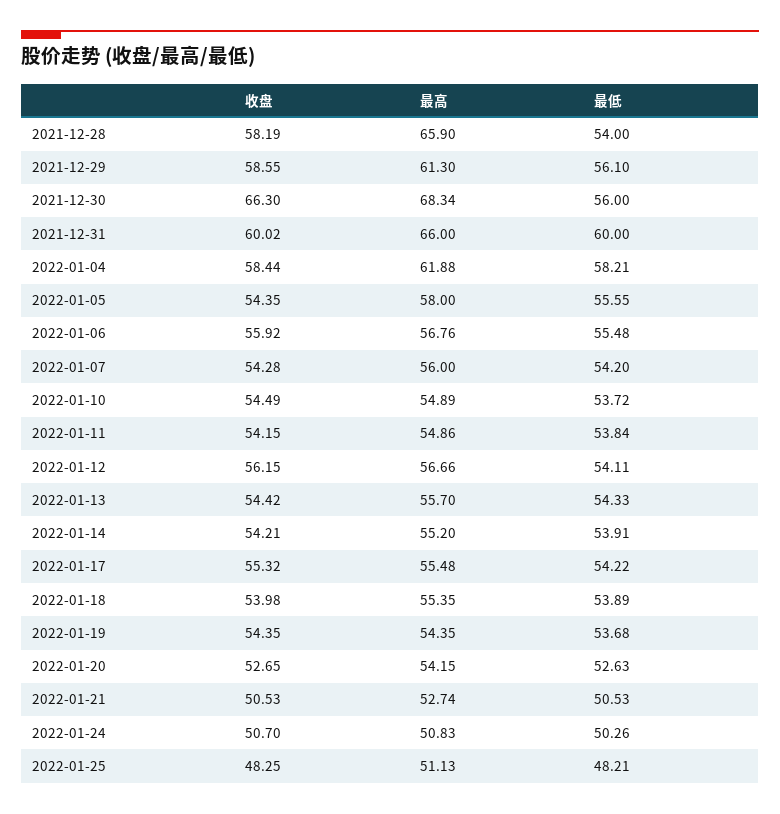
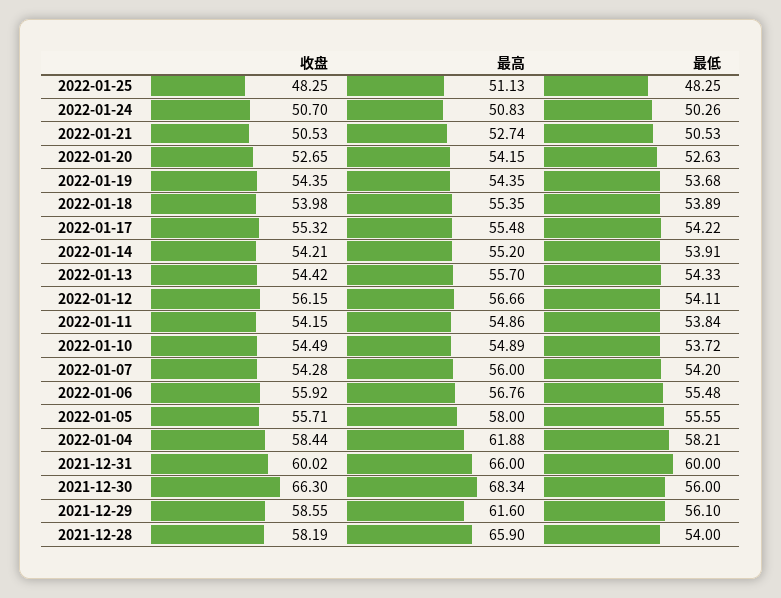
  {
    "收盘": {
      "2021-12-28": 58.19,
      "2021-12-29": 58.55,
      "2021-12-30": 66.3,
      "2021-12-31": 60.02,
      "2022-01-04": 58.44,
-     "2022-01-05": 54.35,
+     "2022-01-05": 55.71,
      "2022-01-06": 55.92,
      "2022-01-07": 54.28,
      "2022-01-10": 54.49,
      "2022-01-11": 54.15,
      "2022-01-12": 56.15,
      "2022-01-13": 54.42,
      "2022-01-14": 54.21,
      "2022-01-17": 55.32,
      "2022-01-18": 53.98,
      "2022-01-19": 54.35,
      "2022-01-20": 52.65,
      "2022-01-21": 50.53,
      "2022-01-24": 50.7,
      "2022-01-25": 48.25
    },
    "最高": {
      "2021-12-28": 65.9,
-     "2021-12-29": 61.3,
+     "2021-12-29": 61.6,
      "2021-12-30": 68.34,
      "2021-12-31": 66,
      "2022-01-04": 61.88,
      "2022-01-05": 58,
      "2022-01-06": 56.76,
      "2022-01-07": 56,
      "2022-01-10": 54.89,
      "2022-01-11": 54.86,
      "2022-01-12": 56.66,
      "2022-01-13": 55.7,
      "2022-01-14": 55.2,
      "2022-01-17": 55.48,
      "2022-01-18": 55.35,
      "2022-01-19": 54.35,
      "2022-01-20": 54.15,
      "2022-01-21": 52.74,
      "2022-01-24": 50.83,
      "2022-01-25": 51.13
    },
    "最低": {
      "2021-12-28": 54,
      "2021-12-29": 56.1,
      "2021-12-30": 56,
      "2021-12-31": 60,
      "2022-01-04": 58.21,
      "2022-01-05": 55.55,
      "2022-01-06": 55.48,
      "2022-01-07": 54.2,
      "2022-01-10": 53.72,
      "2022-01-11": 53.84,
      "2022-01-12": 54.11,
      "2022-01-13": 54.33,
      "2022-01-14": 53.91,
      "2022-01-17": 54.22,
      "2022-01-18": 53.89,
      "2022-01-19": 53.68,
      "2022-01-20": 52.63,
      "2022-01-21": 50.53,
      "2022-01-24": 50.26,
-     "2022-01-25": 48.21
+     "2022-01-25": 48.25
    }
  }

